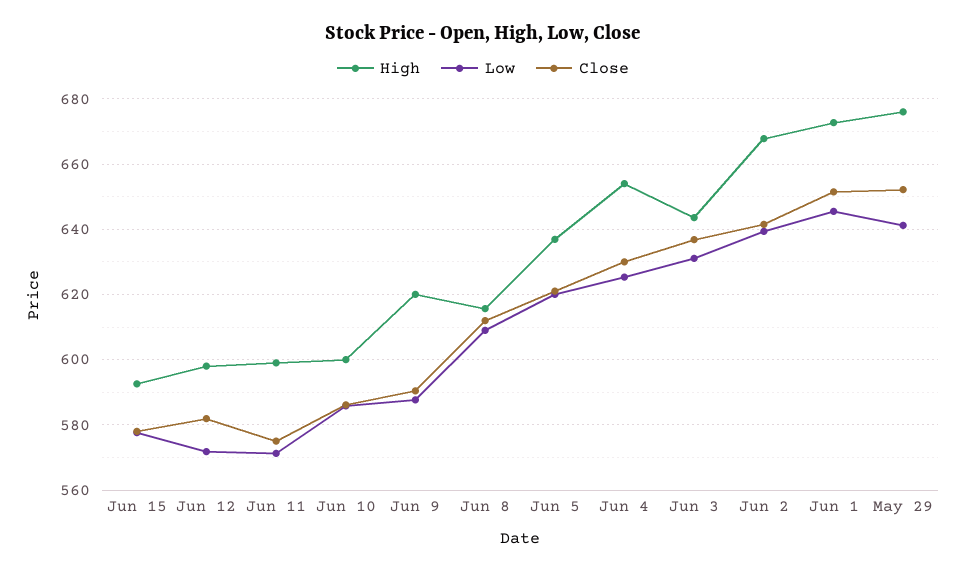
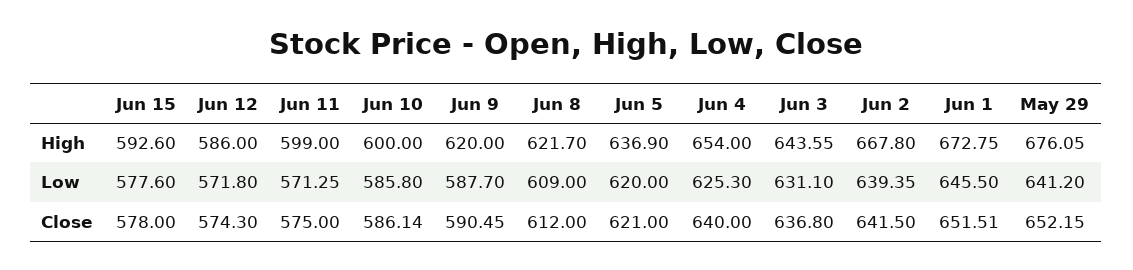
  {
    "High": {
      "Jun 15": 592.6,
-     "Jun 12": 598,
+     "Jun 12": 586,
      "Jun 11": 599,
      "Jun 10": 600,
      "Jun 9": 620,
-     "Jun 8": 616,
+     "Jun 8": 621.7,
      "Jun 5": 636.9,
      "Jun 4": 654,
      "Jun 3": 643.55,
      "Jun 2": 667.8,
      "Jun 1": 672.75,
      "May 29": 676.05
    },
    "Low": {
      "Jun 15": 577.6,
      "Jun 12": 571.8,
      "Jun 11": 571.25,
      "Jun 10": 585.8,
      "Jun 9": 587.7,
      "Jun 8": 609,
      "Jun 5": 620,
      "Jun 4": 625.3,
      "Jun 3": 631.1,
      "Jun 2": 639.35,
      "Jun 1": 645.5,
      "May 29": 641.2
    },
    "Close": {
      "Jun 15": 578,
-     "Jun 12": 582,
+     "Jun 12": 574.3,
      "Jun 11": 575,
      "Jun 10": 586.14,
      "Jun 9": 590.45,
      "Jun 8": 612,
      "Jun 5": 621,
-     "Jun 4": 630,
+     "Jun 4": 640,
      "Jun 3": 636.8,
      "Jun 2": 641.5,
      "Jun 1": 651.51,
      "May 29": 652.15
    }
  }

